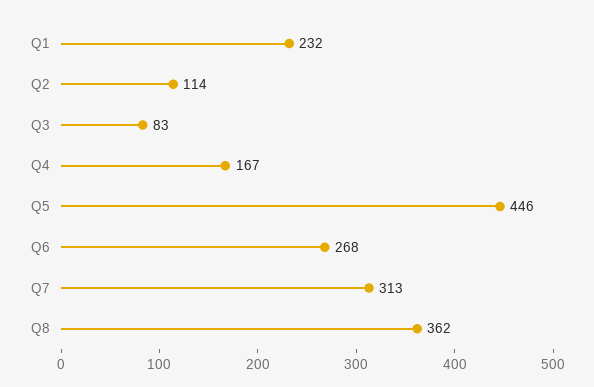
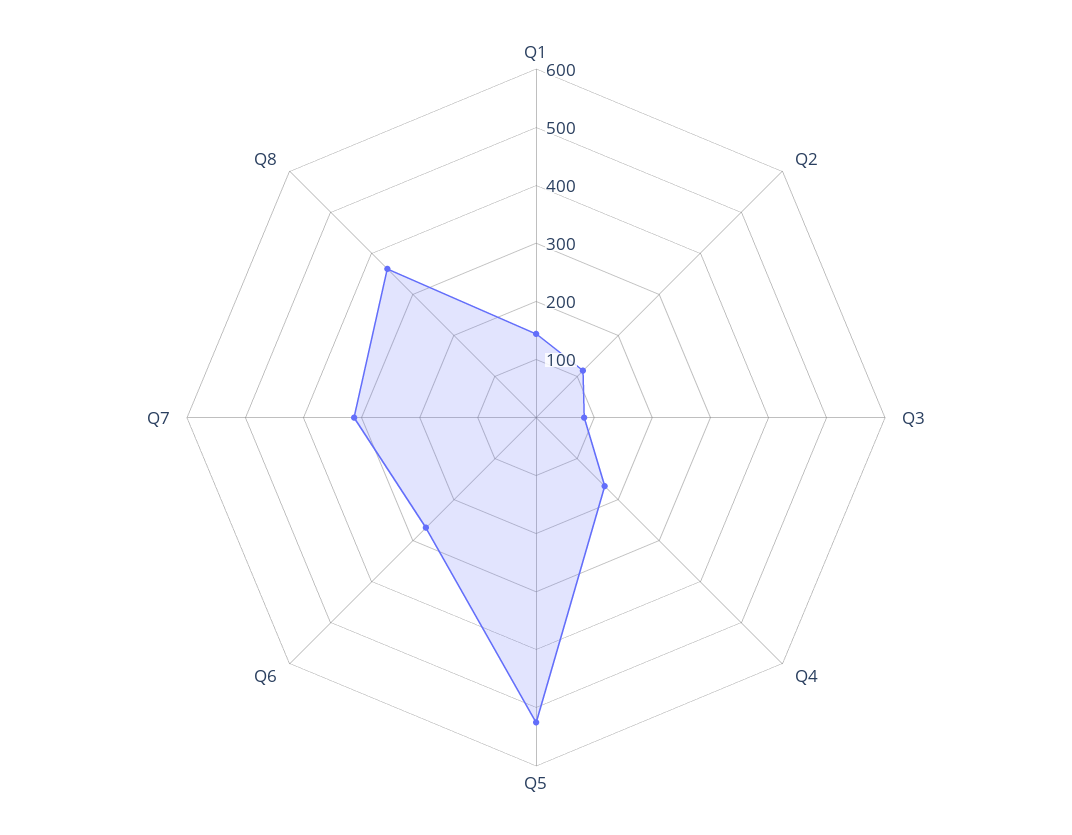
  {
-   "Q1": 232,
+   "Q1": 140,
    "Q2": 114,
    "Q3": 83,
    "Q4": 167,
-   "Q5": 446,
+   "Q5": 520,
    "Q6": 268,
    "Q7": 313,
    "Q8": 362
  }

